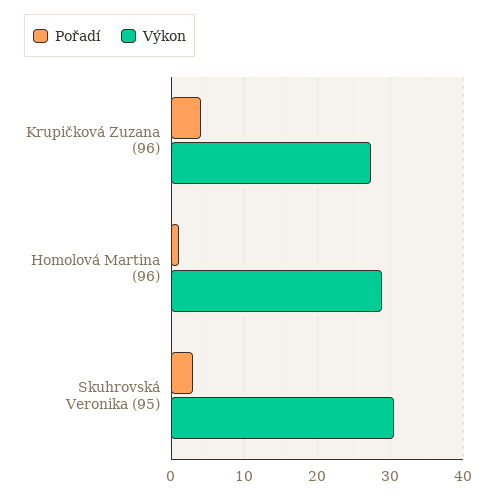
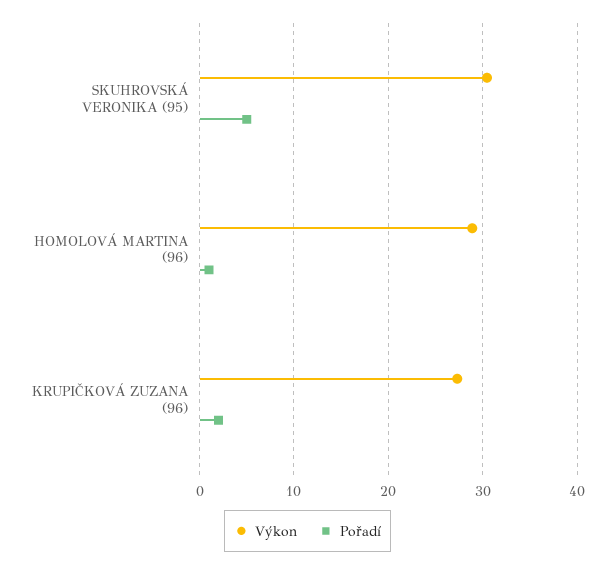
  {
    "Pořadí": {
-     "Krupičková Zuzana (96)": 4,
+     "Krupičková Zuzana (96)": 2,
      "Homolová Martina (96)": 1,
-     "Skuhrovská Veronika (95)": 3
+     "Skuhrovská Veronika (95)": 5
    },
    "Výkon": {
      "Krupičková Zuzana (96)": 27,
      "Homolová Martina (96)": 29,
      "Skuhrovská Veronika (95)": 30
    }
  }

